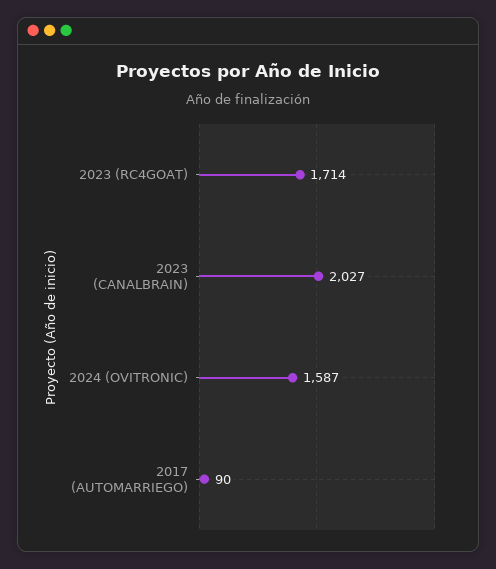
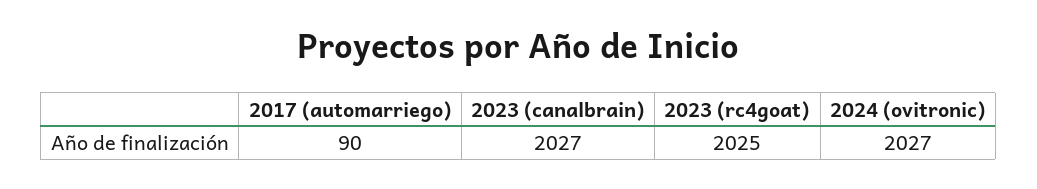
  {
-   "2023 (RC4GOAT)": 1714,
+   "2023 (RC4GOAT)": 2025,
    "2023 (CANALBRAIN)": 2027,
-   "2024 (OVITRONIC)": 1587,
+   "2024 (OVITRONIC)": 2027,
    "2017 (AUTOMARRIEGO)": 90
  }

